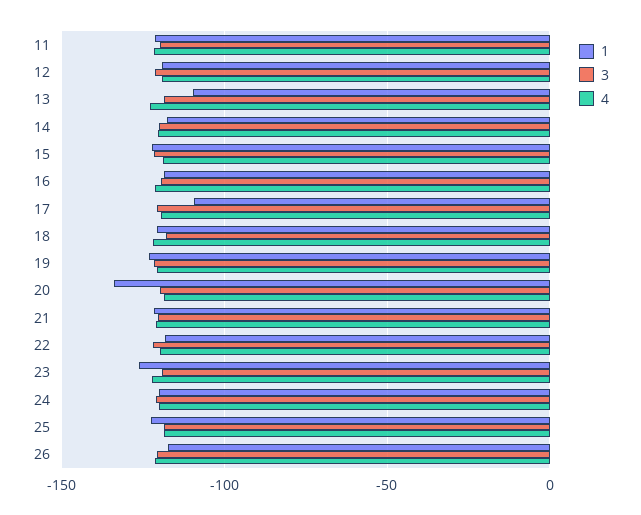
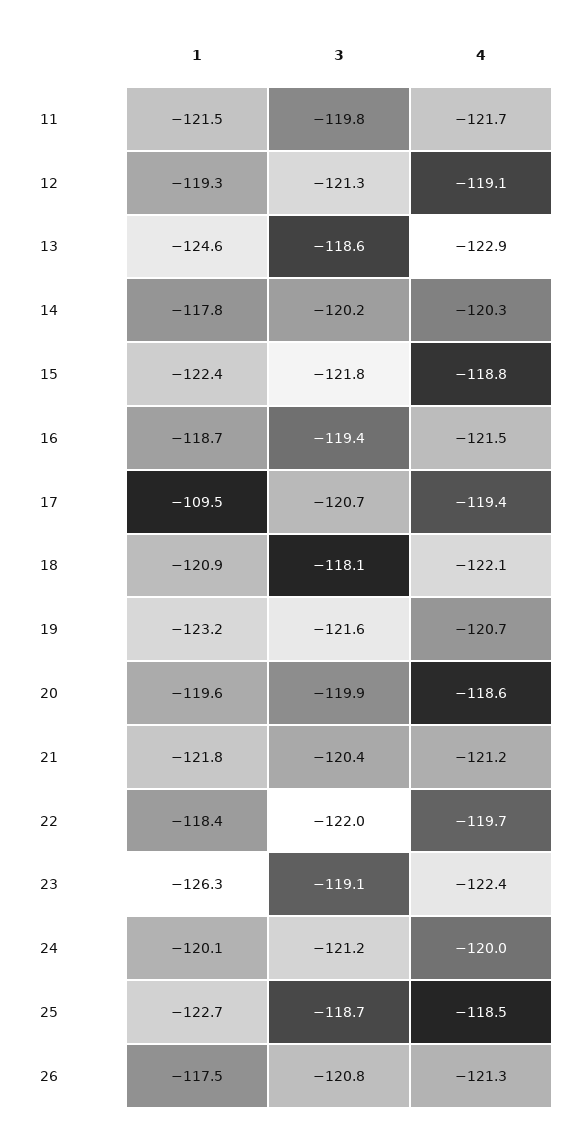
  {
    "1": {
      "11": -121.5,
      "12": -119.3,
-     "13": -110,
+     "13": -124.6,
      "14": -117.8,
      "15": -122.4,
      "16": -118.7,
      "17": -109.5,
      "18": -120.9,
      "19": -123.2,
-     "20": -135,
+     "20": -119.6,
      "21": -121.8,
      "22": -118.4,
      "23": -126.3,
      "24": -120.1,
      "25": -122.7,
      "26": -117.5
    },
    "3": {
      "11": -119.8,
      "12": -121.3,
      "13": -118.6,
      "14": -120.2,
      "15": -121.8,
      "16": -119.4,
      "17": -120.7,
      "18": -118.1,
      "19": -121.6,
      "20": -119.9,
      "21": -120.4,
      "22": -122,
      "23": -119.1,
      "24": -121.2,
      "25": -118.7,
      "26": -120.8
    },
    "4": {
      "11": -121.7,
      "12": -119.1,
      "13": -122.9,
      "14": -120.3,
      "15": -118.8,
      "16": -121.5,
      "17": -119.4,
      "18": -122.1,
      "19": -120.7,
      "20": -118.6,
      "21": -121.2,
      "22": -119.7,
      "23": -122.4,
      "24": -120,
      "25": -118.5,
      "26": -121.3
    }
  }

